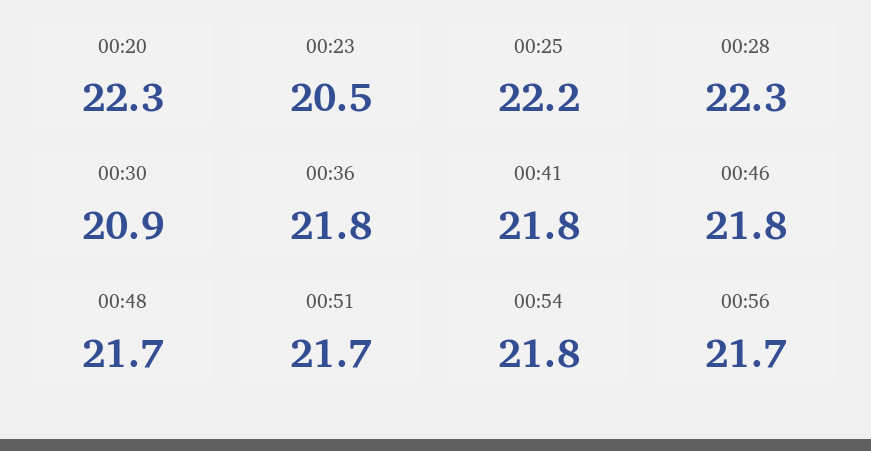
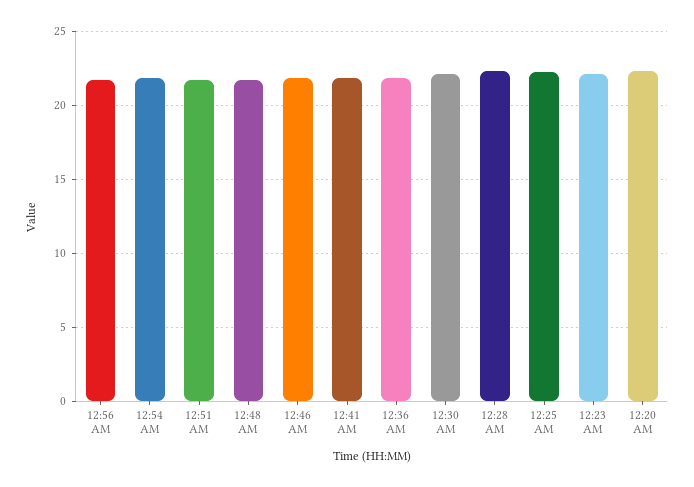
  {
    "00:20": 22.3,
-   "00:23": 20.5,
+   "00:23": 22,
    "00:25": 22.2,
    "00:28": 22.3,
-   "00:30": 20.9,
+   "00:30": 22,
    "00:36": 21.8,
    "00:41": 21.8,
    "00:46": 21.8,
    "00:48": 21.7,
    "00:51": 21.7,
    "00:54": 21.8,
    "00:56": 21.7
  }

